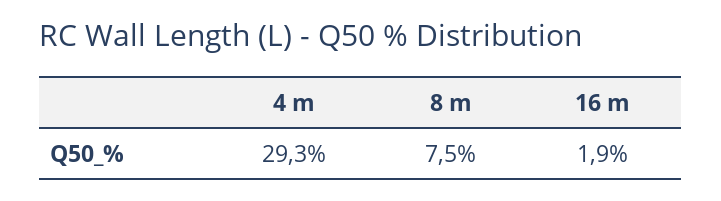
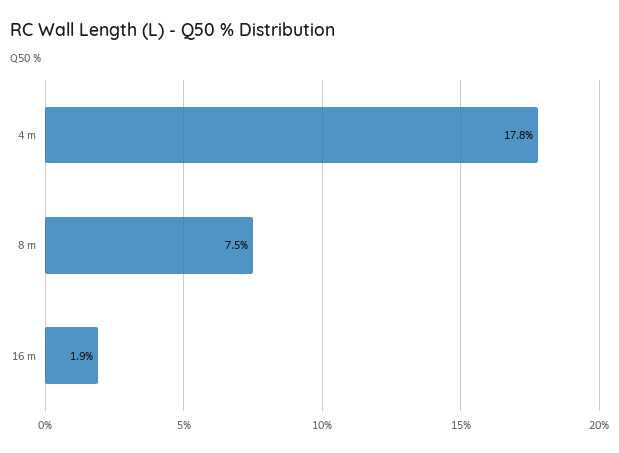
  {
-   "4 m": 29.3,
+   "4 m": 17.8,
    "8 m": 7.5,
    "16 m": 1.9
  }

